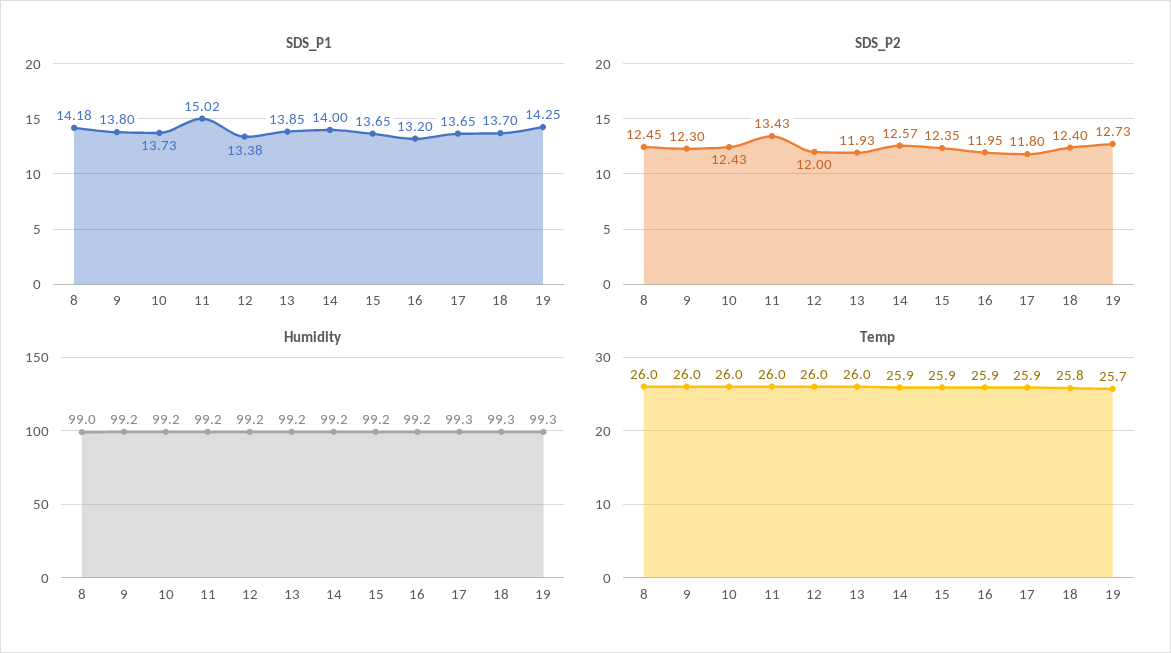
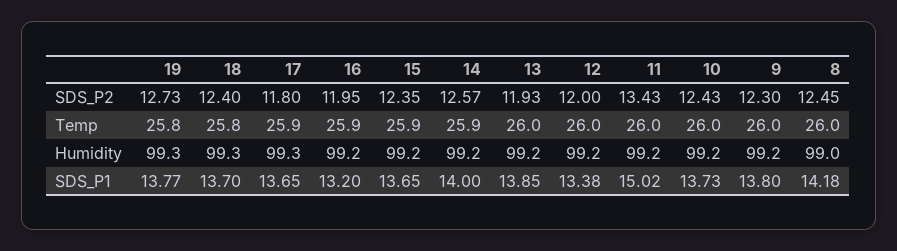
  {
    "SDS_P1": {
      "8": 14.18,
      "9": 13.8,
      "10": 13.73,
      "11": 15.02,
      "12": 13.38,
      "13": 13.85,
      "14": 14,
      "15": 13.65,
      "16": 13.2,
      "17": 13.65,
      "18": 13.7,
-     "19": 14.25
+     "19": 13.77
    },
    "SDS_P2": {
      "8": 12.45,
      "9": 12.3,
      "10": 12.43,
      "11": 13.43,
      "12": 12,
      "13": 11.93,
      "14": 12.57,
      "15": 12.35,
      "16": 11.95,
      "17": 11.8,
      "18": 12.4,
      "19": 12.73
    },
    "Humidity": {
      "8": 99,
      "9": 99.2,
      "10": 99.2,
      "11": 99.2,
      "12": 99.2,
      "13": 99.2,
      "14": 99.2,
      "15": 99.2,
      "16": 99.2,
      "17": 99.3,
      "18": 99.3,
      "19": 99.3
    },
    "Temp": {
      "8": 26,
      "9": 26,
      "10": 26,
      "11": 26,
      "12": 26,
      "13": 26,
      "14": 25.9,
      "15": 25.9,
      "16": 25.9,
      "17": 25.9,
      "18": 25.8,
-     "19": 25.7
+     "19": 25.8
    }
  }

